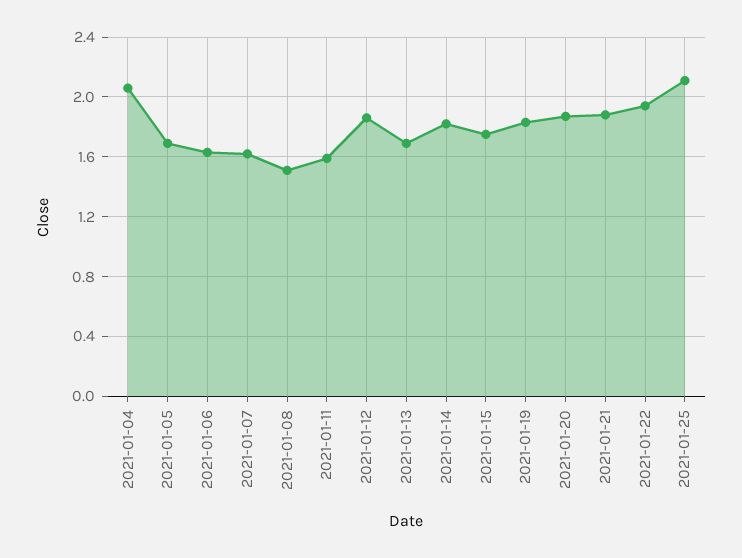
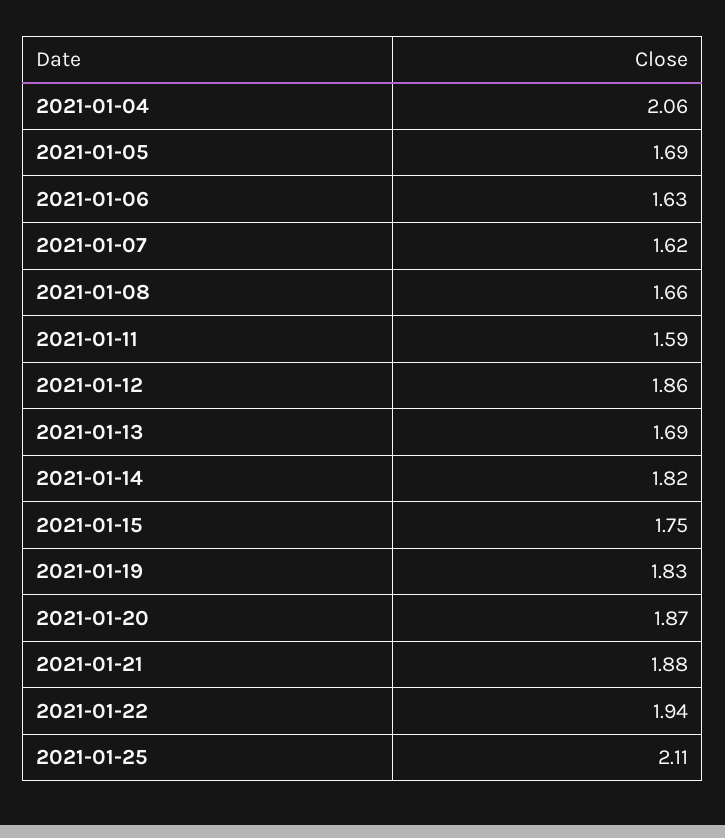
  {
    "2021-01-04": 2.06,
    "2021-01-05": 1.69,
    "2021-01-06": 1.63,
    "2021-01-07": 1.62,
-   "2021-01-08": 1.5,
+   "2021-01-08": 1.66,
    "2021-01-11": 1.59,
    "2021-01-12": 1.86,
    "2021-01-13": 1.69,
    "2021-01-14": 1.82,
    "2021-01-15": 1.75,
    "2021-01-19": 1.83,
    "2021-01-20": 1.87,
    "2021-01-21": 1.88,
    "2021-01-22": 1.94,
    "2021-01-25": 2.11
  }

